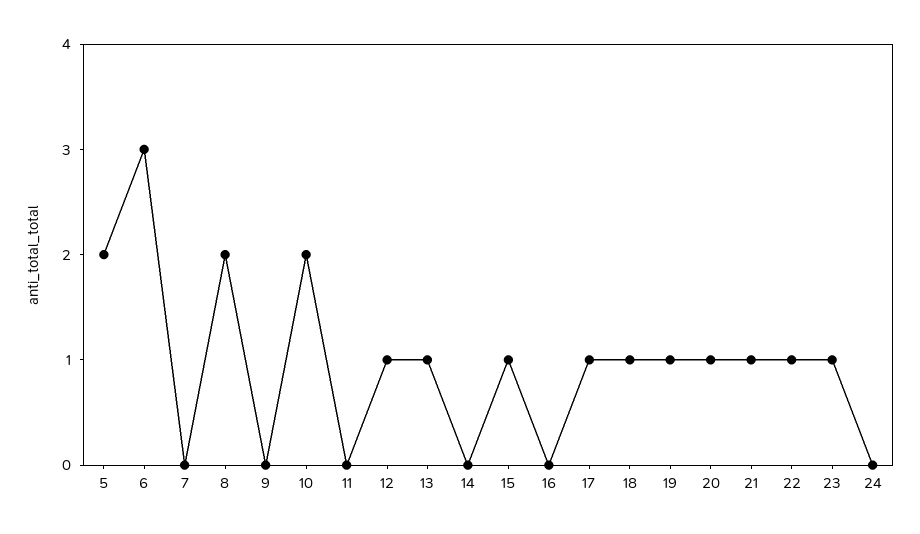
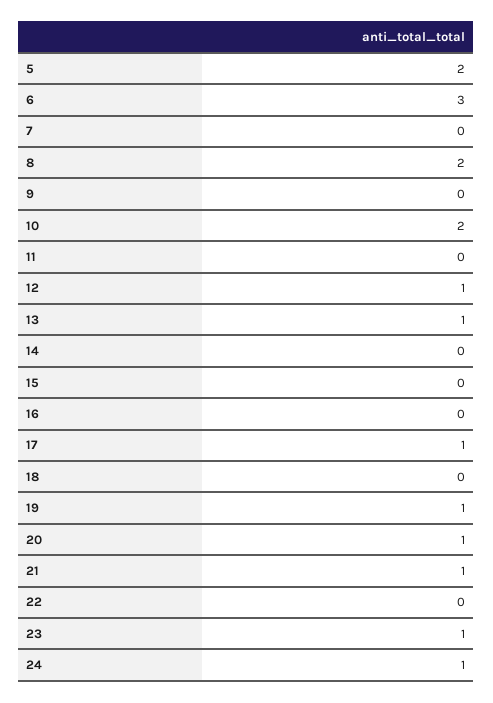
  {
    "5": 2,
    "6": 3,
    "7": 0,
    "8": 2,
    "9": 0,
    "10": 2,
    "11": 0,
    "12": 1,
    "13": 1,
    "14": 0,
-   "15": 1,
+   "15": 0,
    "16": 0,
    "17": 1,
-   "18": 1,
+   "18": 0,
    "19": 1,
    "20": 1,
    "21": 1,
-   "22": 1,
+   "22": 0,
    "23": 1,
-   "24": 0
+   "24": 1
  }

